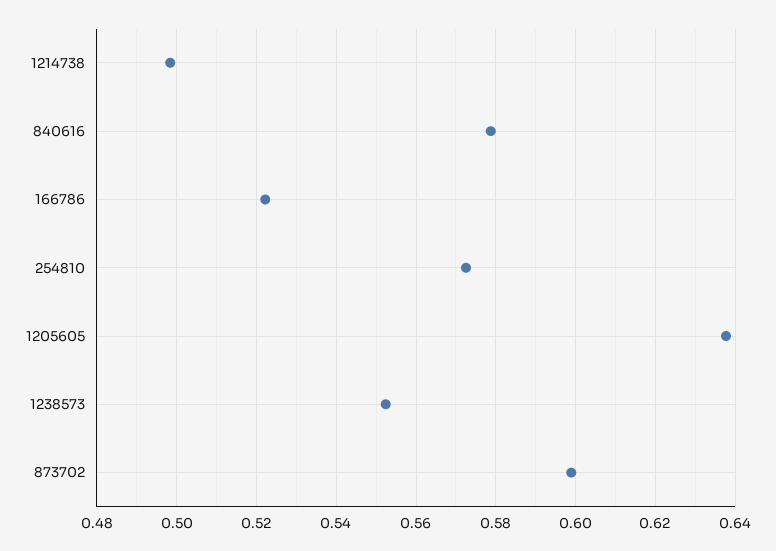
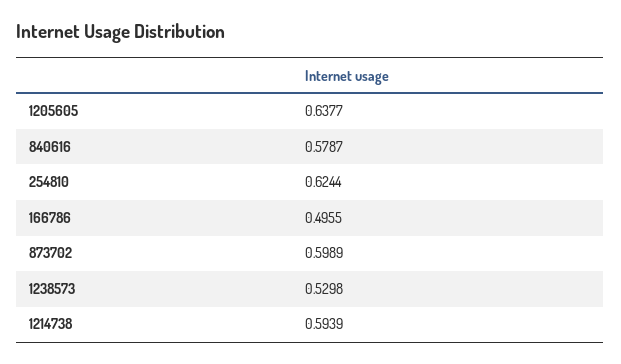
  {
-   "1214738": 0.498,
+   "1214738": 0.5939,
    "840616": 0.5787,
-   "166786": 0.522,
+   "166786": 0.4955,
-   "254810": 0.572,
+   "254810": 0.6244,
    "1205605": 0.6377,
-   "1238573": 0.552,
+   "1238573": 0.5298,
    "873702": 0.5989
  }

